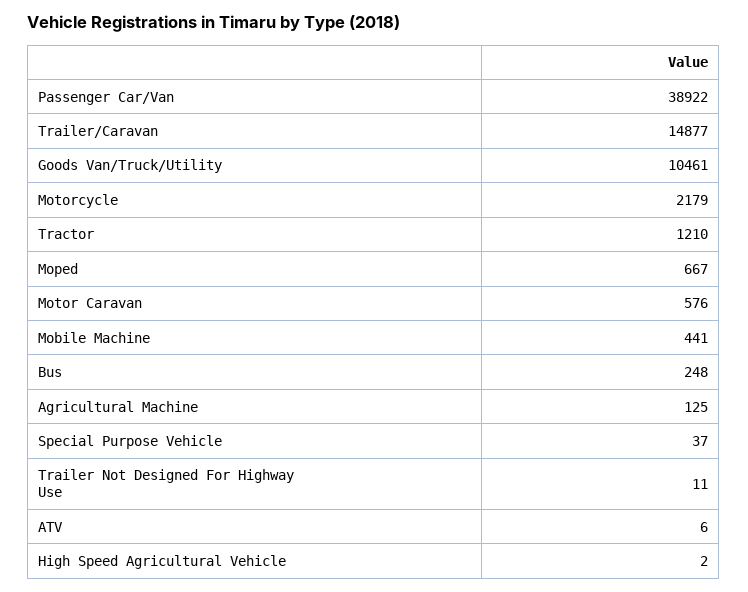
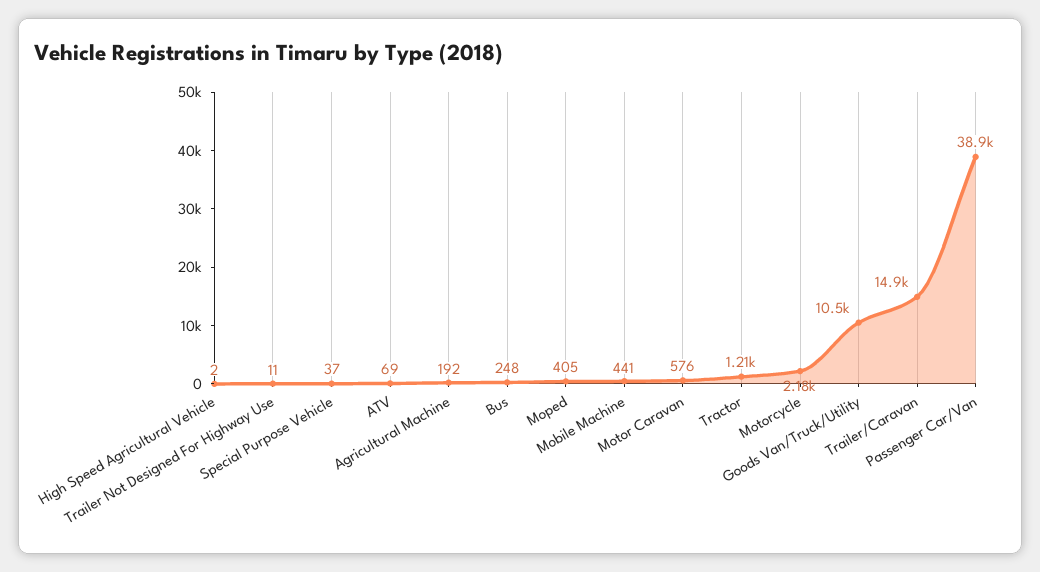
  {
    "Passenger Car/Van": 38922,
    "Trailer/Caravan": 14877,
    "Goods Van/Truck/Utility": 10461,
    "Motorcycle": 2179,
    "Tractor": 1210,
-   "Moped": 667,
+   "Moped": 405,
    "Motor Caravan": 576,
    "Mobile Machine": 441,
    "Bus": 248,
-   "Agricultural Machine": 125,
+   "Agricultural Machine": 192,
    "Special Purpose Vehicle": 37,
    "Trailer Not Designed For Highway Use": 11,
-   "ATV": 6,
+   "ATV": 69,
    "High Speed Agricultural Vehicle": 2
  }

